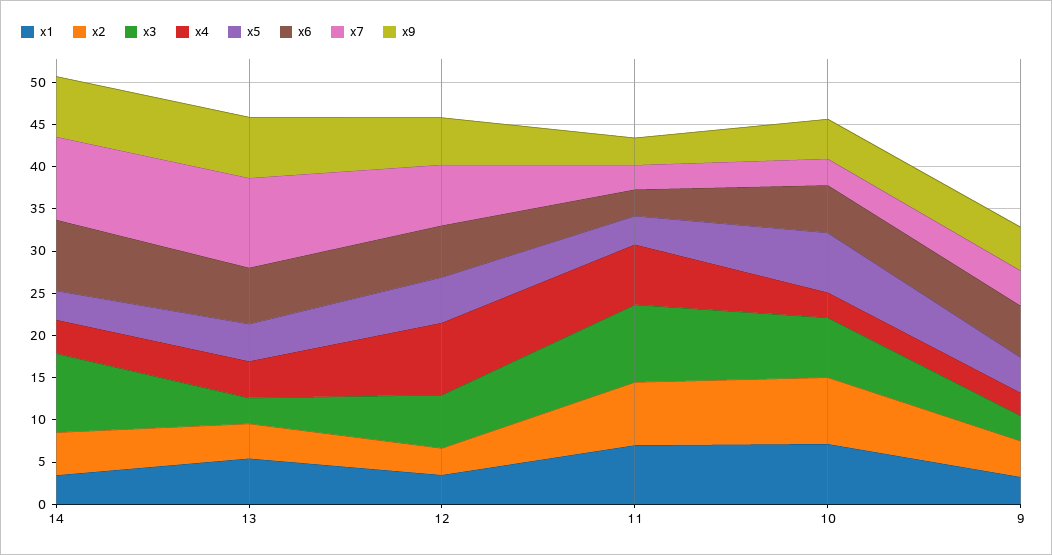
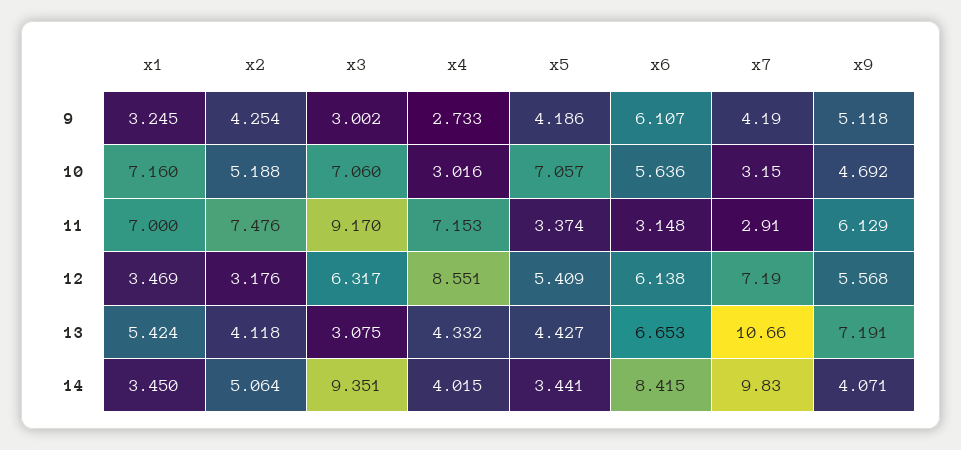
  {
    "x1": {
      "14": 3.45,
      "13": 5.424,
      "12": 3.469,
      "11": 7,
      "10": 7.16,
      "9": 3.245
    },
    "x2": {
      "14": 5.064,
      "13": 4.118,
      "12": 3.176,
      "11": 7.476,
-     "10": 8,
+     "10": 5.188,
      "9": 4.254
    },
    "x3": {
      "14": 9.351,
      "13": 3.075,
      "12": 6.317,
      "11": 9.17,
      "10": 7.06,
      "9": 3.002
    },
    "x4": {
      "14": 4.015,
      "13": 4.332,
      "12": 8.551,
      "11": 7.153,
      "10": 3.016,
      "9": 2.733
    },
    "x5": {
      "14": 3.441,
      "13": 4.427,
      "12": 5.409,
      "11": 3.374,
      "10": 7.057,
      "9": 4.186
    },
    "x6": {
      "14": 8.415,
      "13": 6.653,
      "12": 6.138,
      "11": 3.148,
      "10": 5.636,
      "9": 6.107
    },
    "x7": {
      "14": 9.83,
      "13": 10.66,
      "12": 7.19,
      "11": 2.91,
      "10": 3.15,
      "9": 4.19
    },
    "x9": {
-     "14": 7,
+     "14": 4.071,
      "13": 7.191,
      "12": 5.568,
-     "11": 3,
+     "11": 6.129,
      "10": 4.692,
      "9": 5.118
    }
  }

